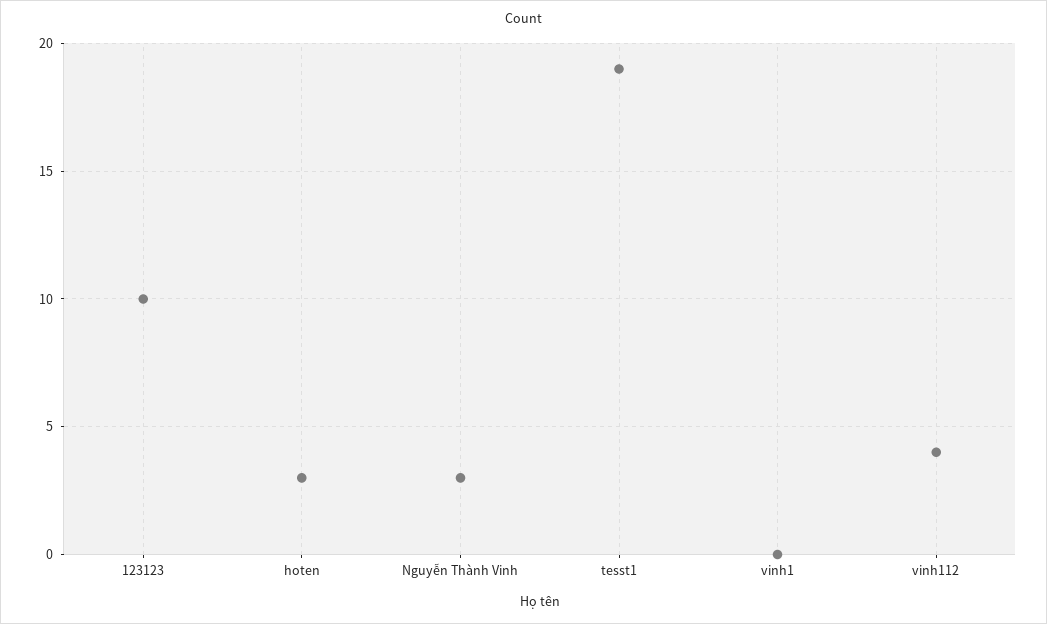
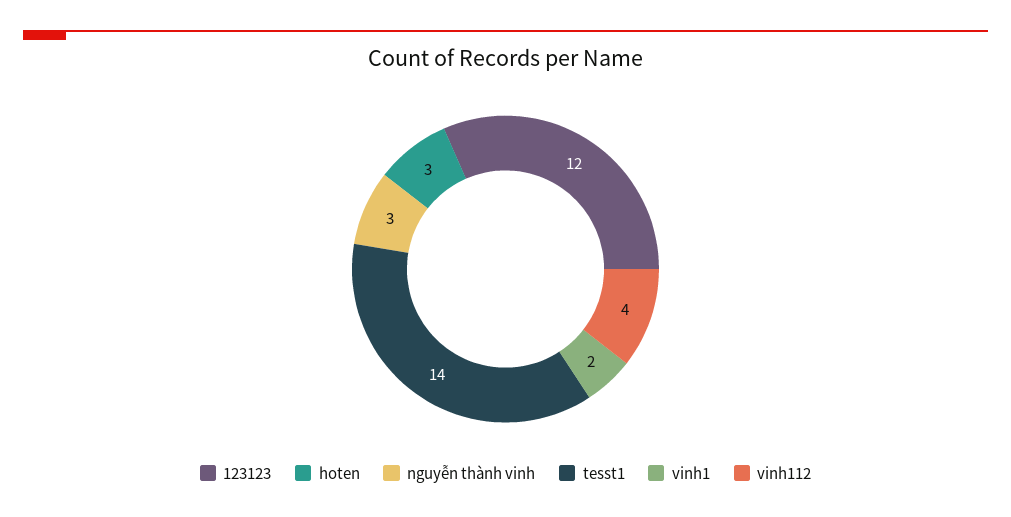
  {
-   "123123": 10,
+   "123123": 12,
    "hoten": 3,
    "Nguyễn Thành Vinh": 3,
-   "tesst1": 19,
+   "tesst1": 14,
-   "vinh1": 0,
+   "vinh1": 2,
    "vinh112": 4
  }

